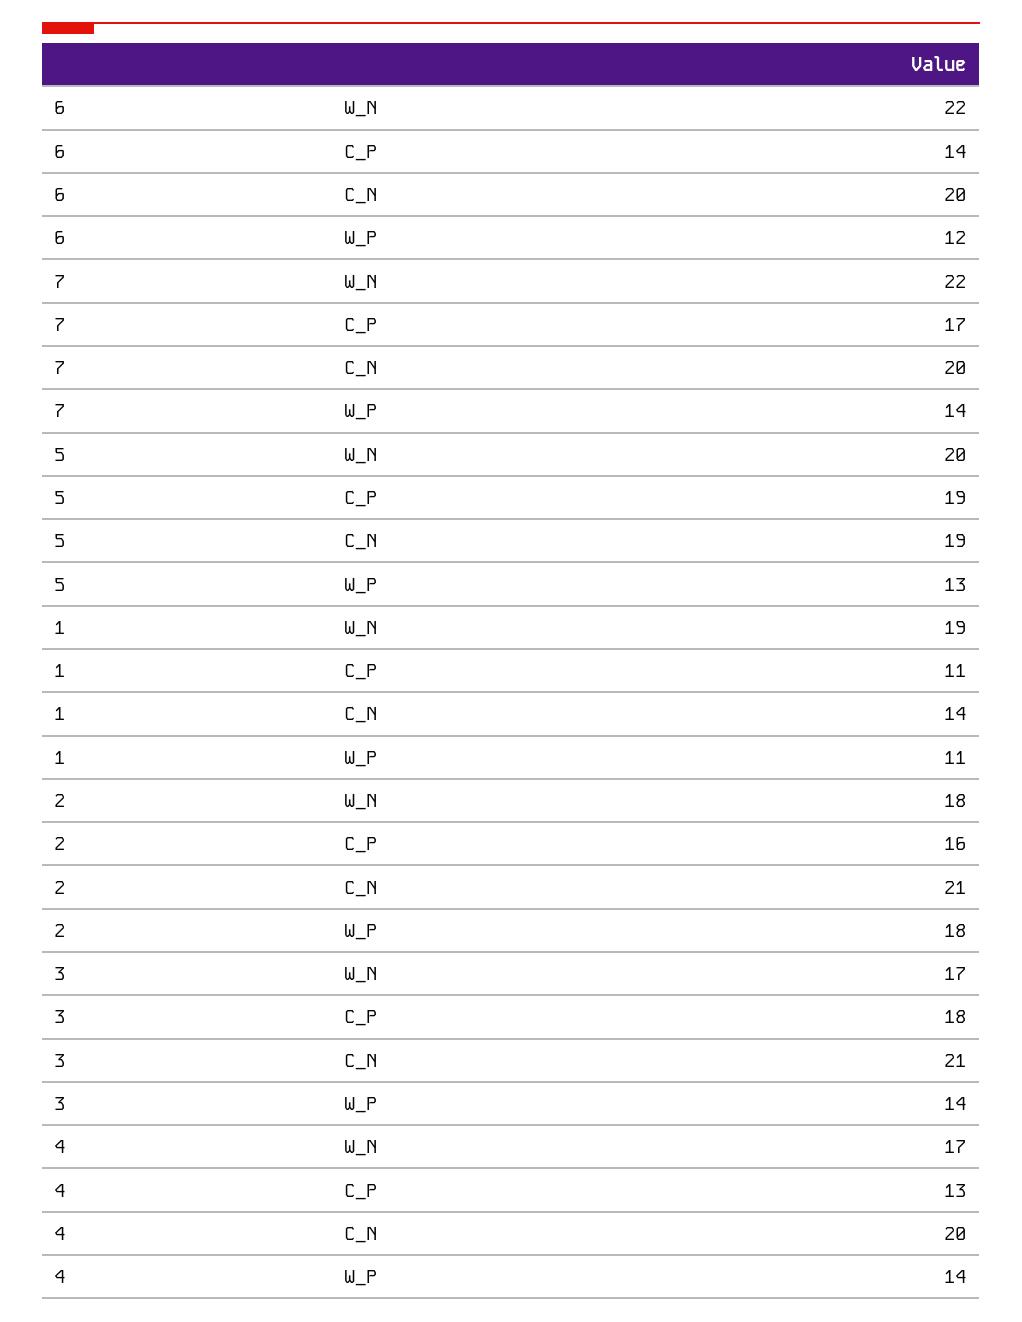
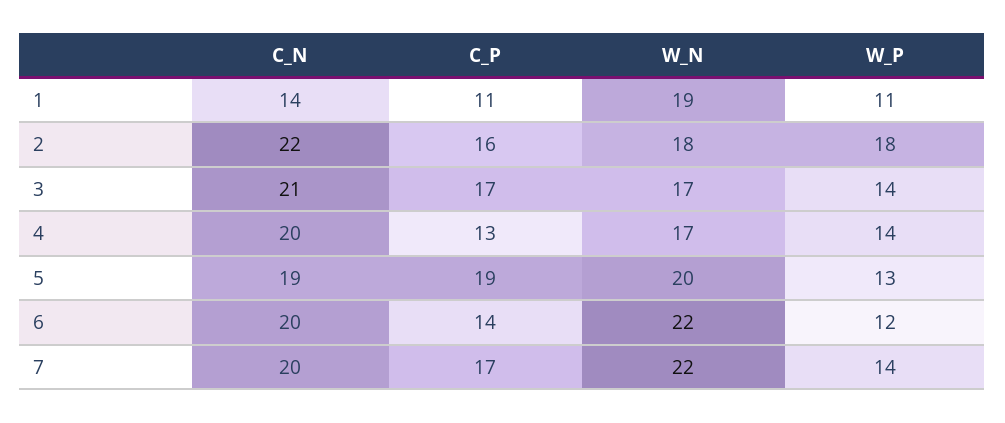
  {
    "6": {
      "W_N": 22,
      "C_P": 14,
      "C_N": 20,
      "W_P": 12
    },
    "7": {
      "W_N": 22,
      "C_P": 17,
      "C_N": 20,
      "W_P": 14
    },
    "5": {
      "W_N": 20,
      "C_P": 19,
      "C_N": 19,
      "W_P": 13
    },
    "1": {
      "W_N": 19,
      "C_P": 11,
      "C_N": 14,
      "W_P": 11
    },
    "2": {
      "W_N": 18,
      "C_P": 16,
-     "C_N": 21,
+     "C_N": 22,
      "W_P": 18
    },
    "3": {
      "W_N": 17,
-     "C_P": 18,
+     "C_P": 17,
      "C_N": 21,
      "W_P": 14
    },
    "4": {
      "W_N": 17,
      "C_P": 13,
      "C_N": 20,
      "W_P": 14
    }
  }

